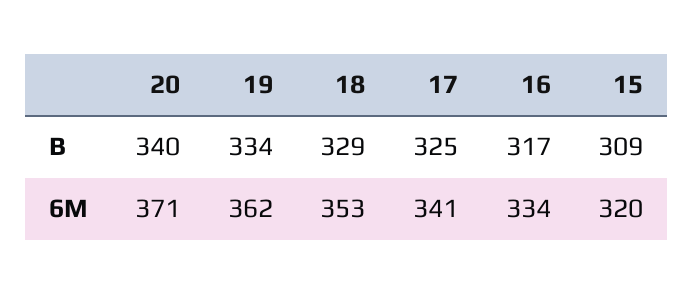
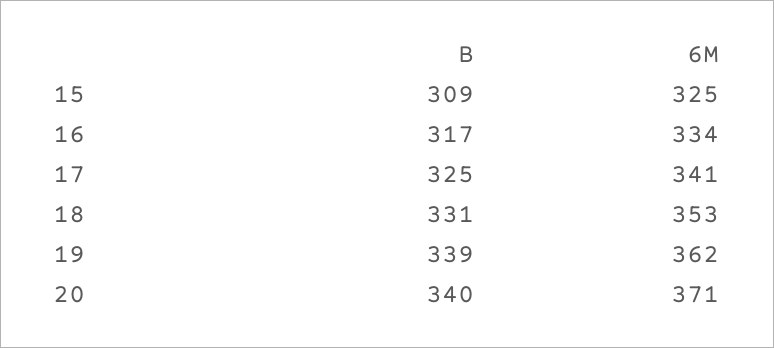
  {
    "20": {
      "B": 340,
      "6M": 371
    },
    "19": {
-     "B": 334,
+     "B": 339,
      "6M": 362
    },
    "18": {
-     "B": 329,
+     "B": 331,
      "6M": 353
    },
    "17": {
      "B": 325,
      "6M": 341
    },
    "16": {
      "B": 317,
      "6M": 334
    },
    "15": {
      "B": 309,
-     "6M": 320
+     "6M": 325
    }
  }

